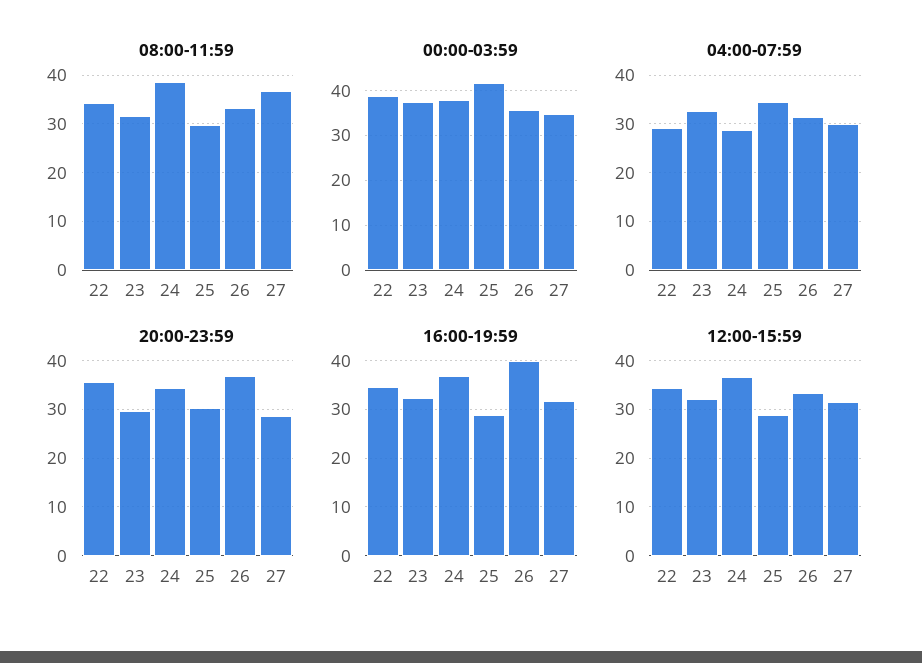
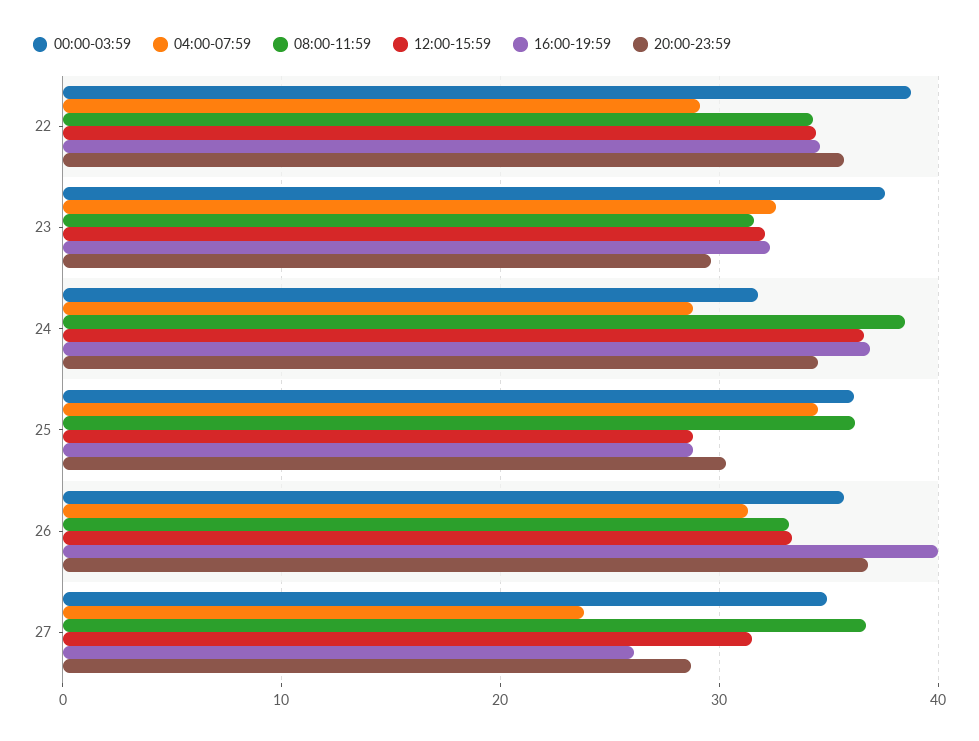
  {
    "08:00-11:59": {
      "22": 34,
      "23": 32,
      "24": 39,
-     "25": 30,
+     "25": 36,
      "26": 33,
      "27": 37
    },
    "00:00-03:59": {
      "22": 39,
      "23": 38,
-     "24": 38,
+     "24": 32,
-     "25": 42,
+     "25": 36,
      "26": 36,
      "27": 35
    },
    "04:00-07:59": {
      "22": 29,
      "23": 33,
      "24": 29,
      "25": 35,
      "26": 31,
-     "27": 30
+     "27": 24
    },
    "20:00-23:59": {
      "22": 36,
      "23": 30,
      "24": 35,
      "25": 30,
      "26": 37,
      "27": 29
    },
    "16:00-19:59": {
      "22": 35,
      "23": 32,
      "24": 37,
      "25": 29,
      "26": 40,
-     "27": 32
+     "27": 26
    },
    "12:00-15:59": {
      "22": 34,
      "23": 32,
      "24": 37,
      "25": 29,
      "26": 33,
      "27": 32
    }
  }

